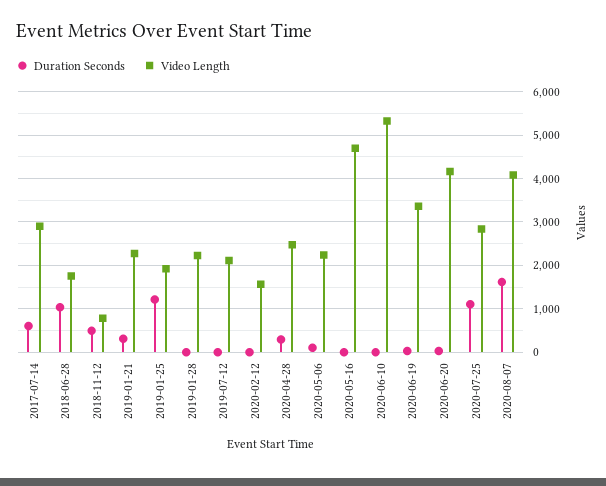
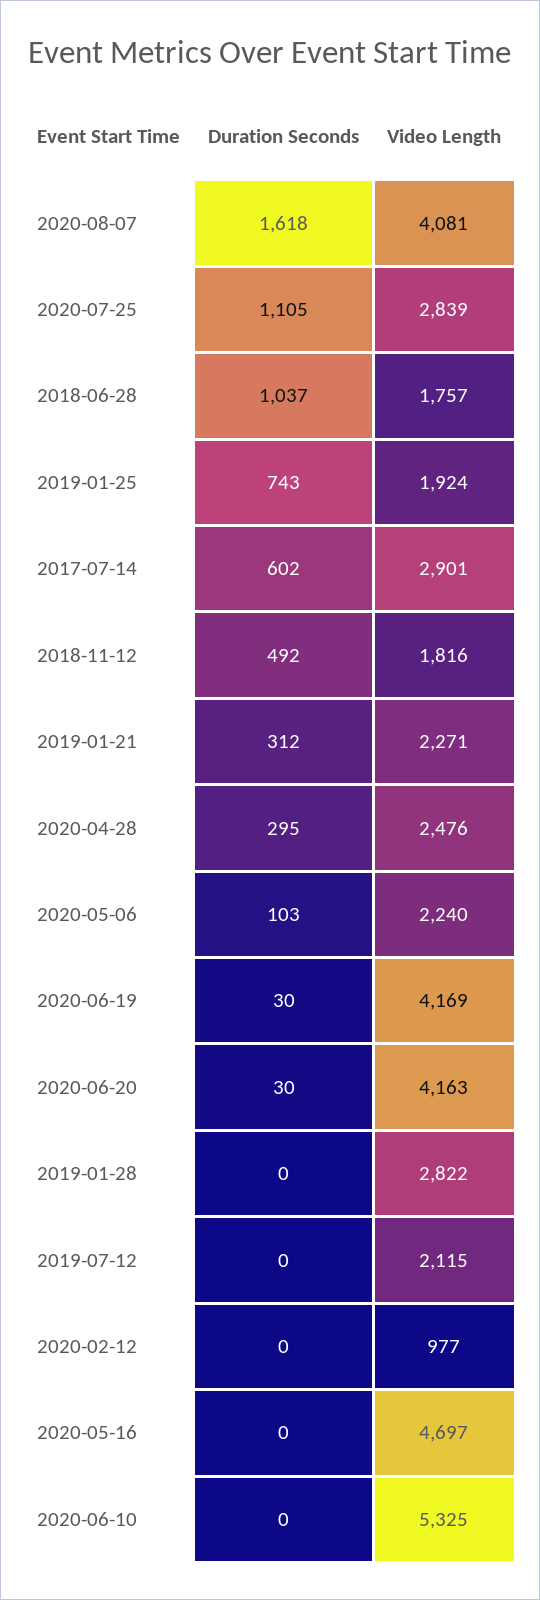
  {
    "Duration Seconds": {
      "2017-07-14": 602,
      "2018-06-28": 1037,
      "2018-11-12": 492,
      "2019-01-21": 312,
-     "2019-01-25": 1200,
+     "2019-01-25": 743,
      "2019-01-28": 0,
      "2019-07-12": 0,
      "2020-02-12": 0,
      "2020-04-28": 295,
      "2020-05-06": 103,
      "2020-05-16": 0,
      "2020-06-10": 0,
      "2020-06-19": 30,
      "2020-06-20": 30,
      "2020-07-25": 1105,
      "2020-08-07": 1618
    },
    "Video Length": {
      "2017-07-14": 2901,
      "2018-06-28": 1757,
-     "2018-11-12": 800,
+     "2018-11-12": 1816,
      "2019-01-21": 2271,
      "2019-01-25": 1924,
-     "2019-01-28": 2200,
+     "2019-01-28": 2822,
      "2019-07-12": 2115,
-     "2020-02-12": 1600,
+     "2020-02-12": 977,
      "2020-04-28": 2476,
      "2020-05-06": 2240,
      "2020-05-16": 4697,
      "2020-06-10": 5325,
-     "2020-06-19": 3400,
+     "2020-06-19": 4169,
      "2020-06-20": 4163,
      "2020-07-25": 2839,
      "2020-08-07": 4081
    }
  }

